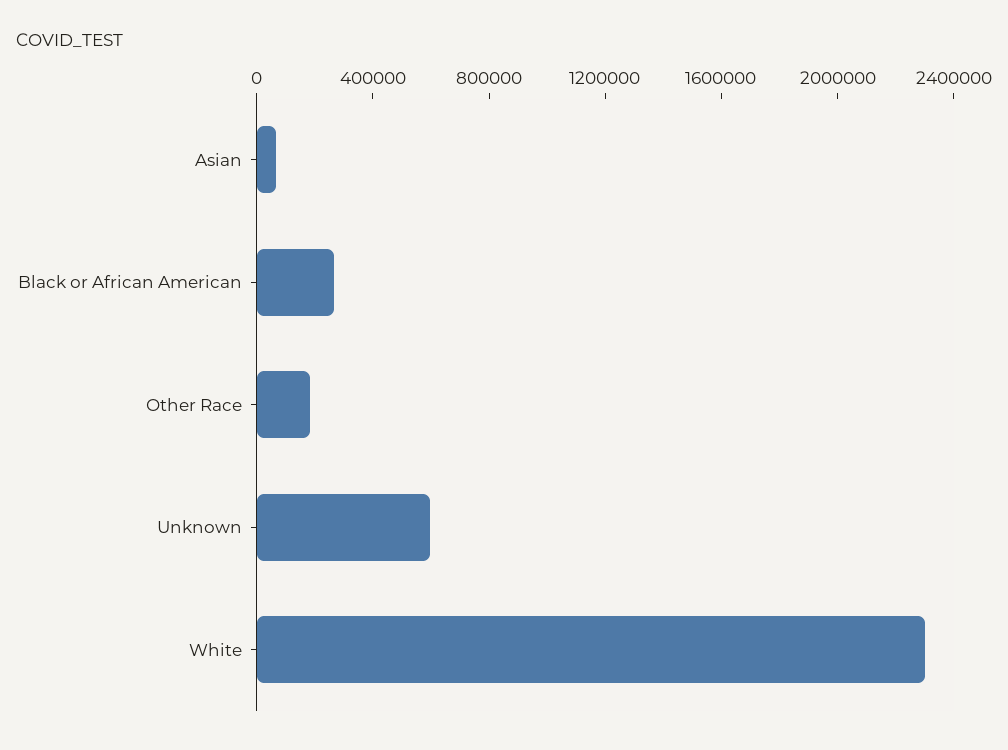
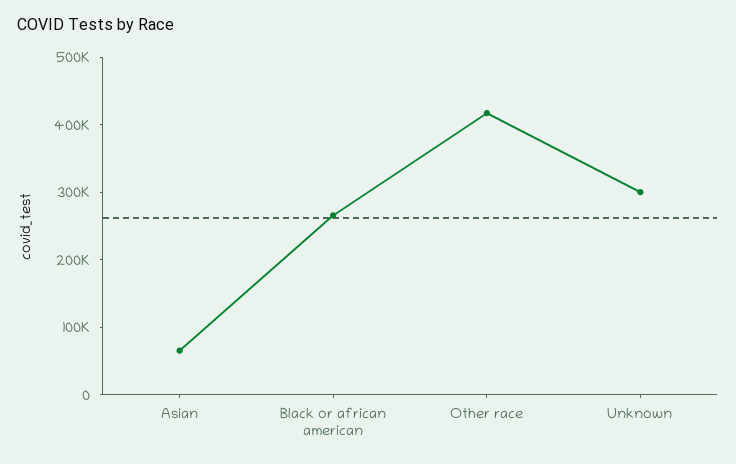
  {
    "Asian": 60000,
    "Black or African American": 260000,
-   "Other Race": 200000,
+   "Other Race": 420000,
-   "Unknown": 600000,
+   "Unknown": 300000
-   "White": 2300000
  }

